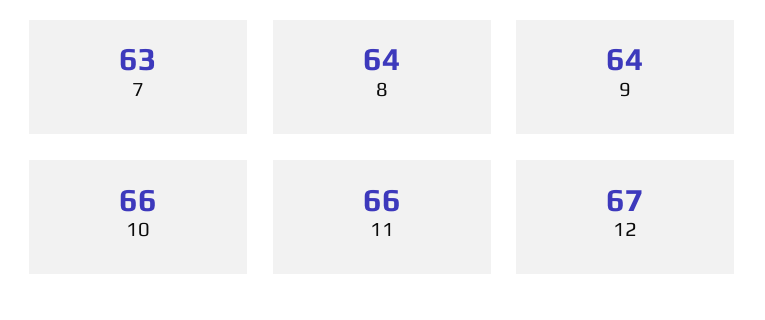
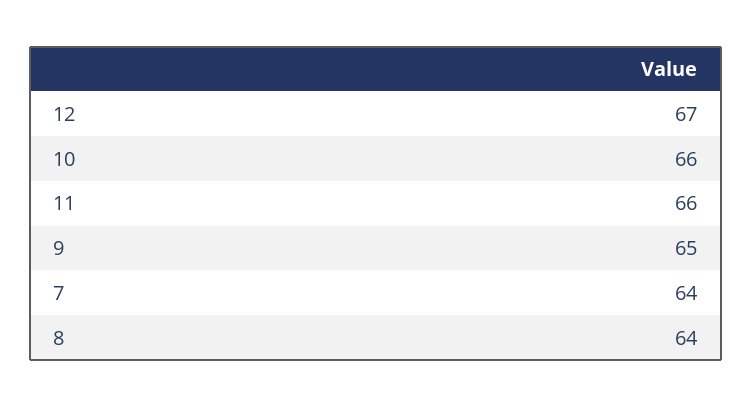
  {
-   "7": 63,
+   "7": 64,
    "8": 64,
-   "9": 64,
+   "9": 65,
    "10": 66,
    "11": 66,
    "12": 67
  }

